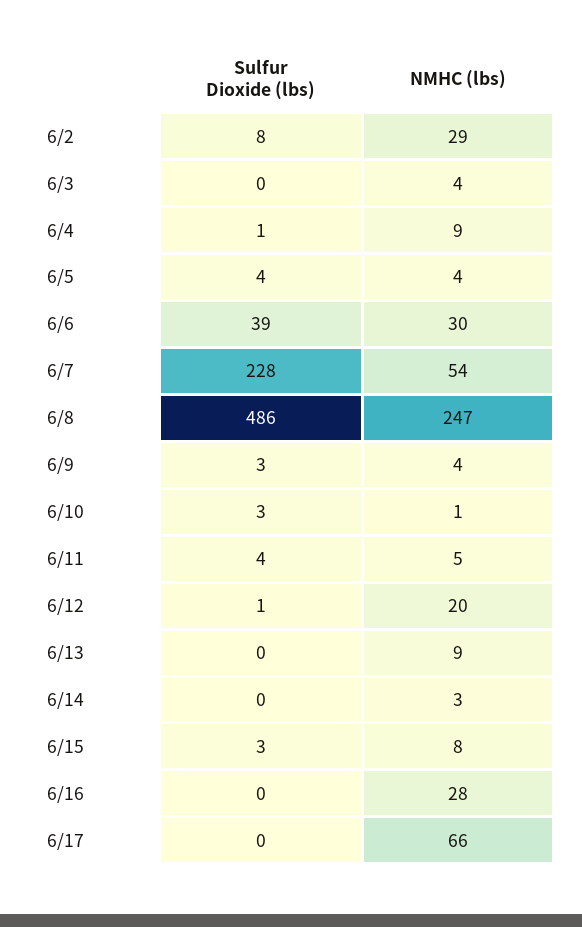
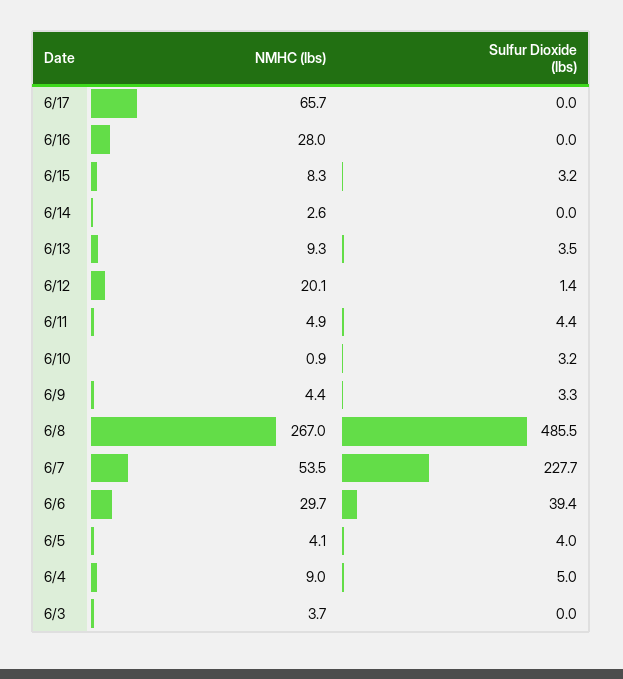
  {
    "Sulfur Dioxide (lbs)": {
-     "6/2": 8,
      "6/3": 0,
-     "6/4": 1,
+     "6/4": 5,
      "6/5": 4,
      "6/6": 39.4,
      "6/7": 227.7,
      "6/8": 485.5,
      "6/9": 3.3,
      "6/10": 3.2,
      "6/11": 4.4,
      "6/12": 1.4,
-     "6/13": 0,
+     "6/13": 3.5,
      "6/14": 0,
      "6/15": 3.2,
      "6/16": 0,
      "6/17": 0
    },
    "NMHC (lbs)": {
-     "6/2": 29,
      "6/3": 3.7,
      "6/4": 9,
      "6/5": 4.1,
      "6/6": 29.7,
      "6/7": 53.5,
-     "6/8": 247,
+     "6/8": 267,
      "6/9": 4.4,
      "6/10": 0.9,
      "6/11": 4.9,
      "6/12": 20.1,
      "6/13": 9.3,
      "6/14": 2.6,
      "6/15": 8.3,
      "6/16": 28,
      "6/17": 65.7
    }
  }

